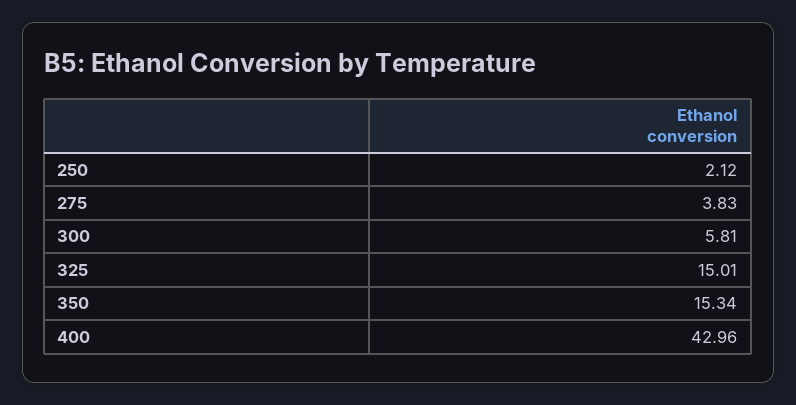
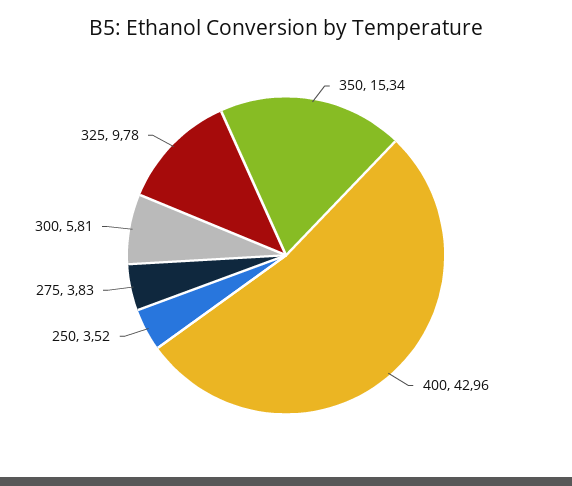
  {
-   "250": 2.12,
+   "250": 3.52,
    "275": 3.83,
    "300": 5.81,
-   "325": 15.01,
+   "325": 9.78,
    "350": 15.34,
    "400": 42.96
  }

